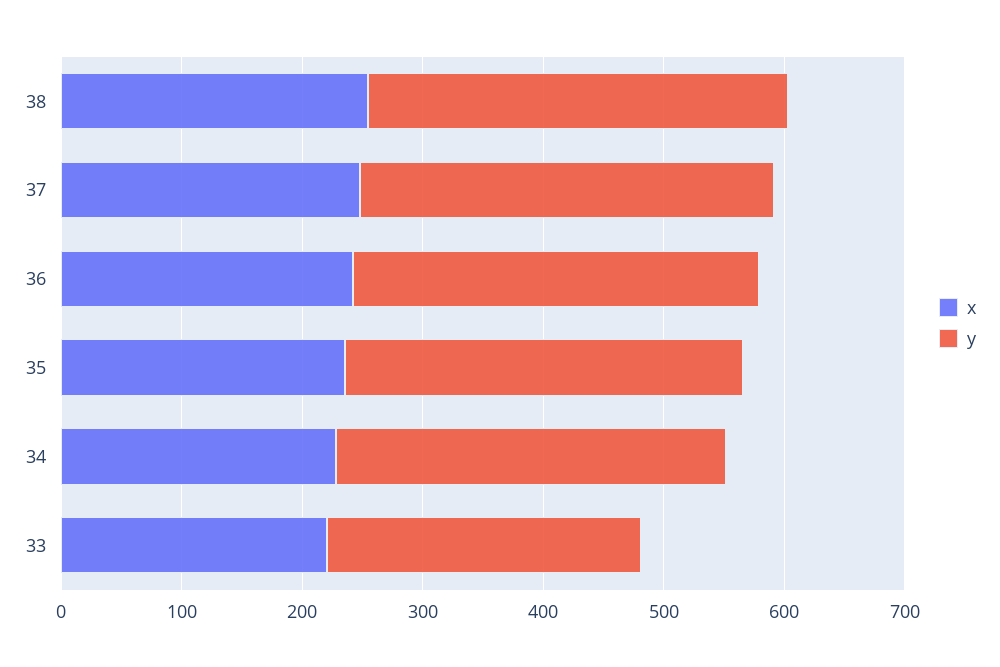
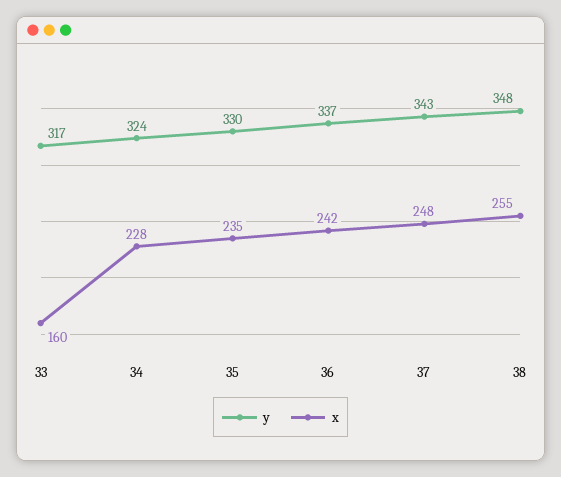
  {
    "x": {
      "38": 255,
      "37": 248,
      "36": 242,
      "35": 235,
      "34": 228,
-     "33": 220
+     "33": 160
    },
    "y": {
      "38": 348,
      "37": 343,
      "36": 337,
      "35": 330,
      "34": 324,
-     "33": 260
+     "33": 317
    }
  }

